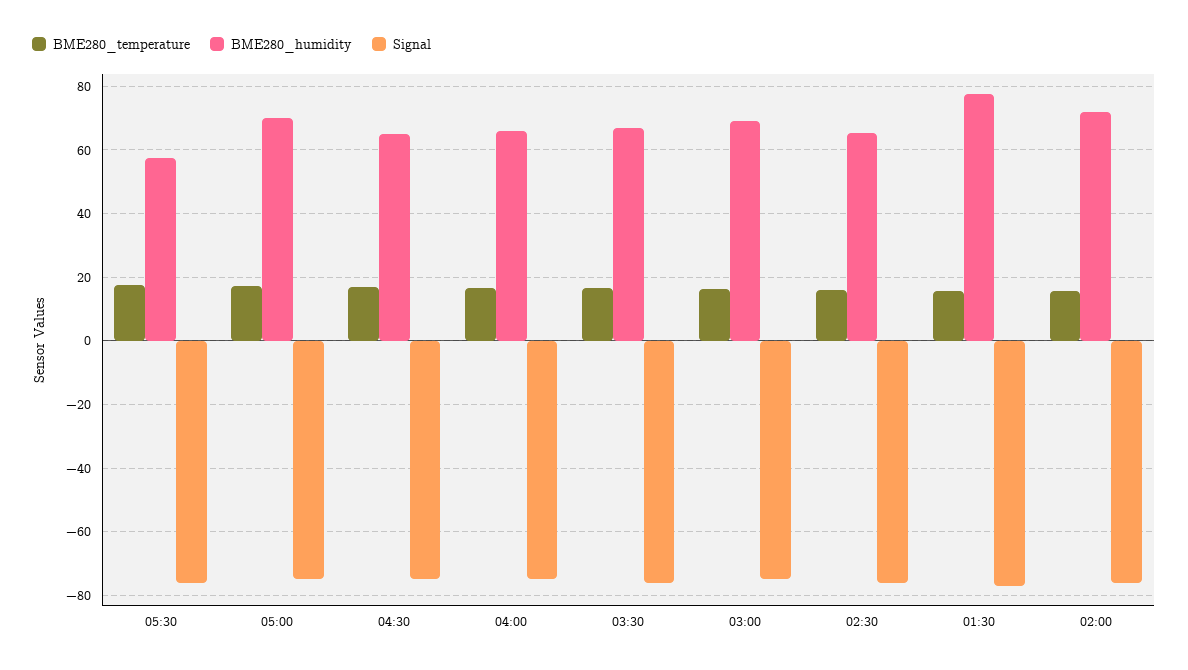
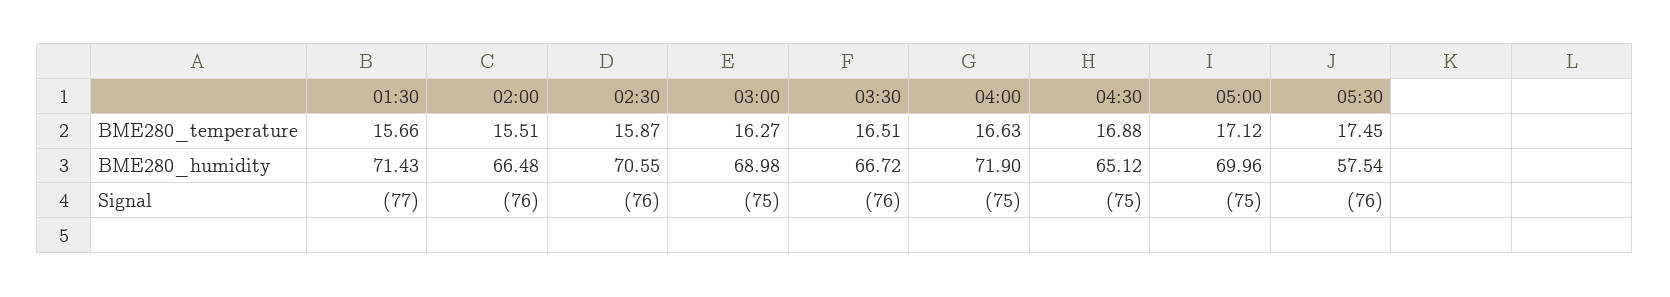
  {
    "BME280_temperature": {
      "05:30": 17.45,
      "05:00": 17.12,
      "04:30": 16.88,
      "04:00": 16.63,
      "03:30": 16.51,
      "03:00": 16.27,
      "02:30": 15.87,
      "01:30": 15.66,
      "02:00": 15.51
    },
    "BME280_humidity": {
      "05:30": 57.54,
      "05:00": 69.96,
      "04:30": 65.12,
-     "04:00": 66,
+     "04:00": 71.9,
      "03:30": 66.72,
      "03:00": 68.98,
-     "02:30": 66,
+     "02:30": 70.55,
-     "01:30": 78,
+     "01:30": 71.43,
-     "02:00": 72
+     "02:00": 66.48
    },
    "Signal": {
      "05:30": -76,
      "05:00": -75,
      "04:30": -75,
      "04:00": -75,
      "03:30": -76,
      "03:00": -75,
      "02:30": -76,
      "01:30": -77,
      "02:00": -76
    }
  }

